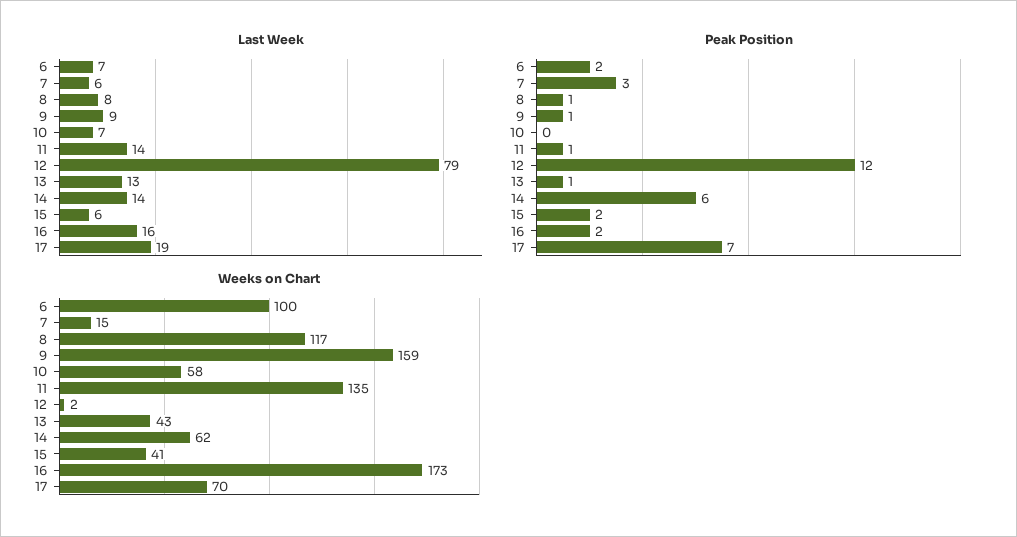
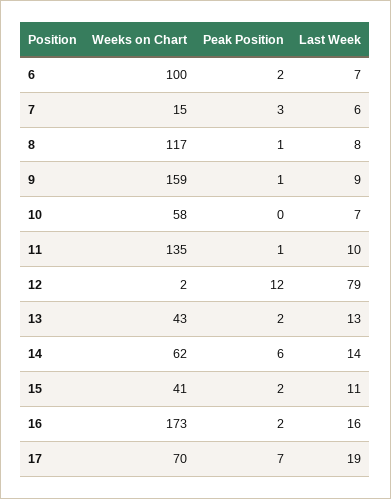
  {
    "Last Week": {
      "6": 7,
      "7": 6,
      "8": 8,
      "9": 9,
      "10": 7,
-     "11": 14,
+     "11": 10,
      "12": 79,
      "13": 13,
      "14": 14,
-     "15": 6,
+     "15": 11,
      "16": 16,
      "17": 19
    },
    "Peak Position": {
      "6": 2,
      "7": 3,
      "8": 1,
      "9": 1,
      "10": 0,
      "11": 1,
      "12": 12,
-     "13": 1,
+     "13": 2,
      "14": 6,
      "15": 2,
      "16": 2,
      "17": 7
    },
    "Weeks on Chart": {
      "6": 100,
      "7": 15,
      "8": 117,
      "9": 159,
      "10": 58,
      "11": 135,
      "12": 2,
      "13": 43,
      "14": 62,
      "15": 41,
      "16": 173,
      "17": 70
    }
  }

